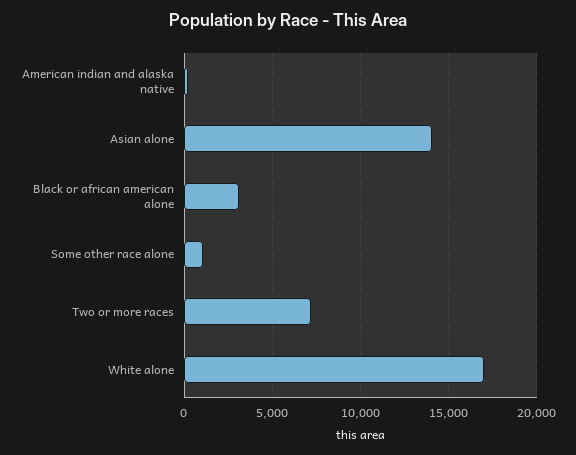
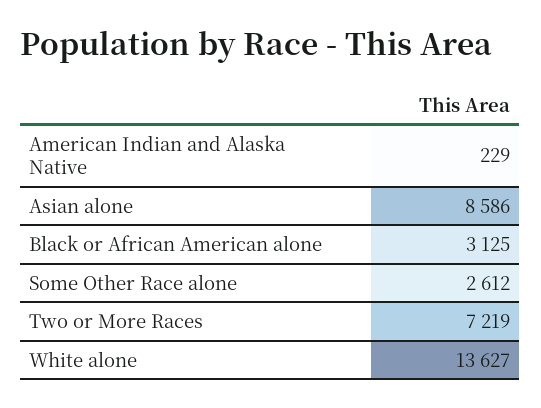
  {
    "American indian and alaska native": 229,
-   "Asian alone": 14000,
+   "Asian alone": 8586,
    "Black or african american alone": 3125,
-   "Some other race alone": 1000,
+   "Some other race alone": 2612,
    "Two or more races": 7219,
-   "White alone": 17000
+   "White alone": 13627
  }

